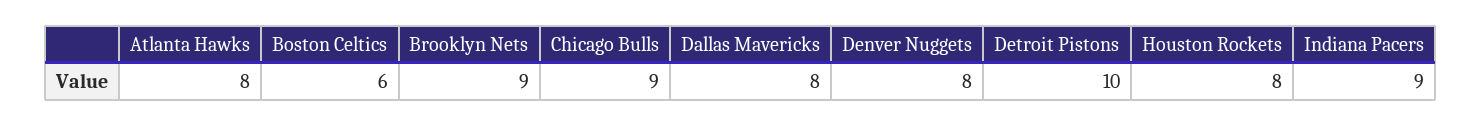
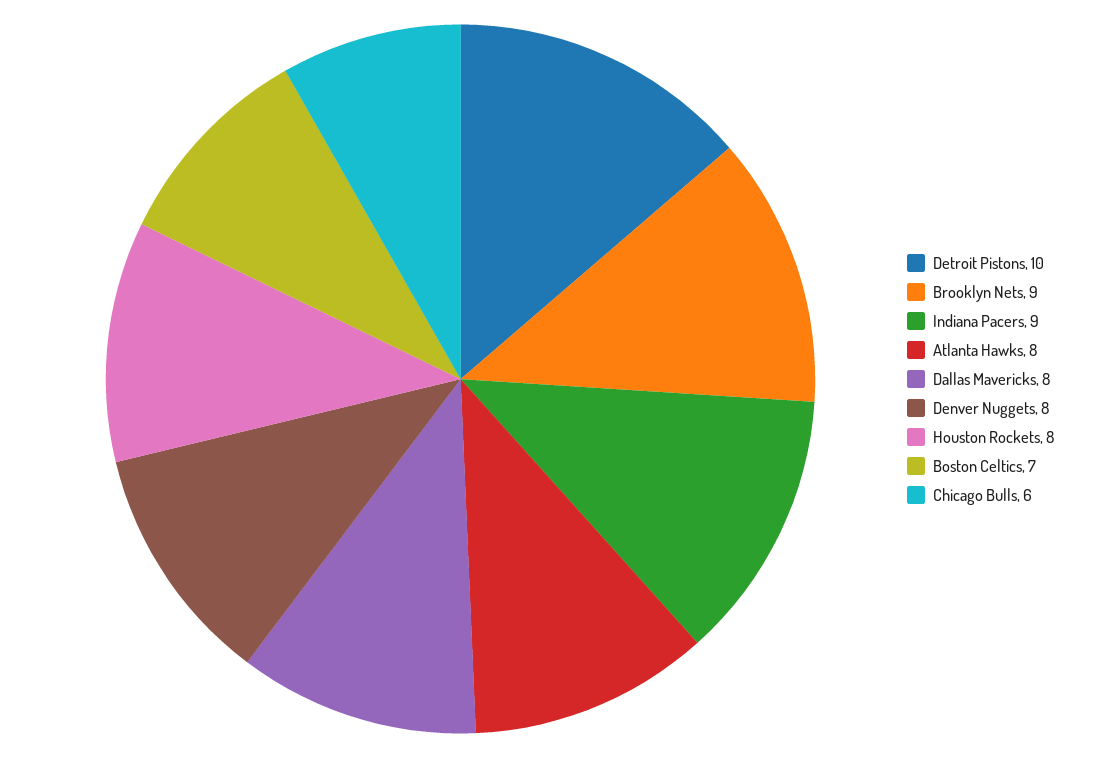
  {
    "Atlanta Hawks": 8,
-   "Boston Celtics": 6,
+   "Boston Celtics": 7,
    "Brooklyn Nets": 9,
-   "Chicago Bulls": 9,
+   "Chicago Bulls": 6,
    "Dallas Mavericks": 8,
    "Denver Nuggets": 8,
    "Detroit Pistons": 10,
    "Houston Rockets": 8,
    "Indiana Pacers": 9
  }

